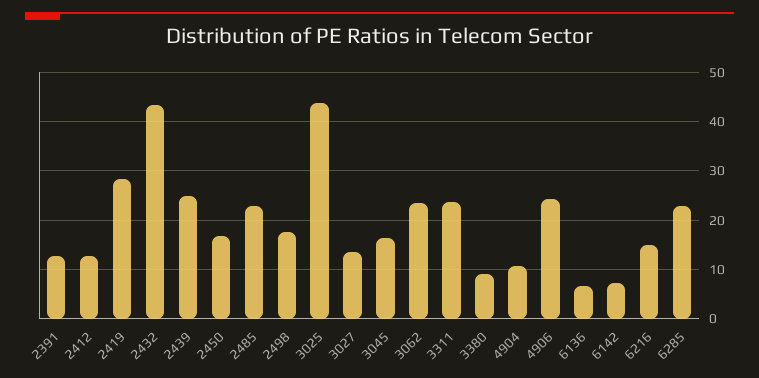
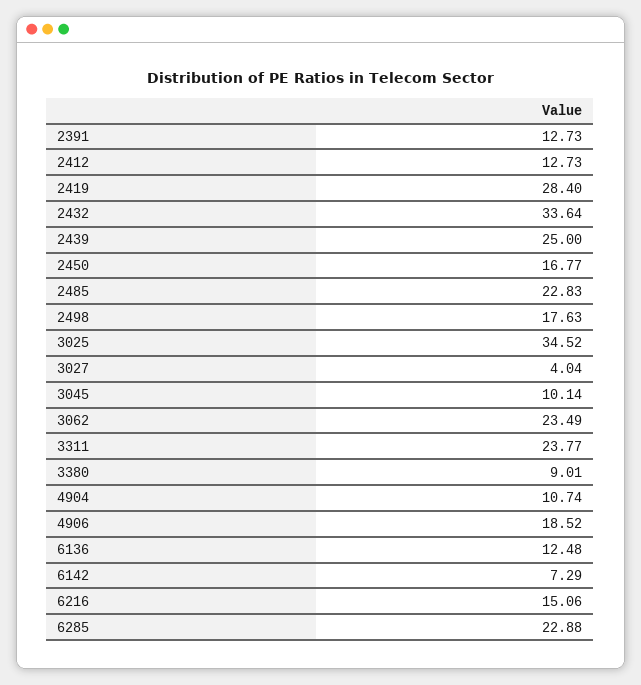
  {
    "2391": 12.73,
    "2412": 12.73,
    "2419": 28.4,
-   "2432": 44,
+   "2432": 33.64,
    "2439": 25,
    "2450": 16.77,
    "2485": 22.83,
    "2498": 17.63,
-   "3025": 44,
+   "3025": 34.52,
-   "3027": 14,
+   "3027": 4.04,
-   "3045": 16,
+   "3045": 10.14,
    "3062": 23.49,
    "3311": 23.77,
    "3380": 9.01,
    "4904": 10.74,
-   "4906": 24,
+   "4906": 18.52,
-   "6136": 6,
+   "6136": 12.48,
    "6142": 7.29,
    "6216": 15.06,
    "6285": 22.88
  }

